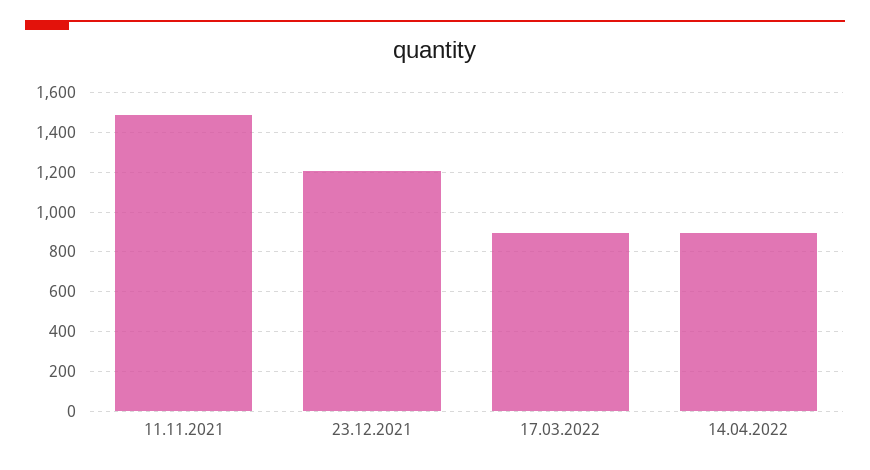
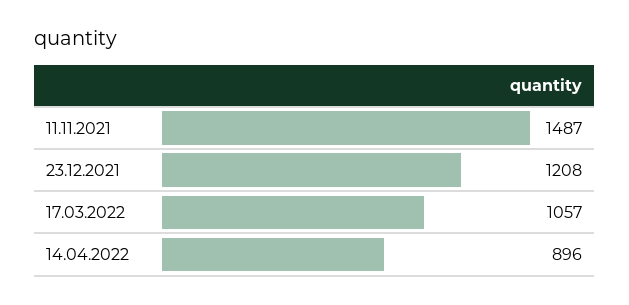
  {
    "11.11.2021": 1487,
    "23.12.2021": 1208,
-   "17.03.2022": 900,
+   "17.03.2022": 1057,
    "14.04.2022": 896
  }

